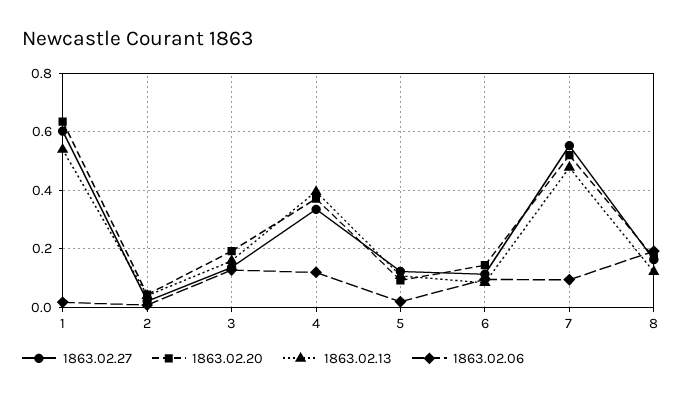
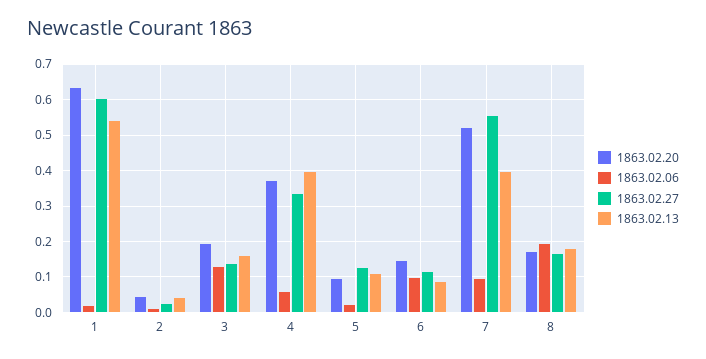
  {
    "1863.02.27": {
      "1": 0.6,
      "2": 0.02,
      "3": 0.14,
      "4": 0.34,
      "5": 0.12,
      "6": 0.12,
      "7": 0.56,
      "8": 0.16
    },
    "1863.02.20": {
      "1": 0.64,
      "2": 0.04,
      "3": 0.2,
      "4": 0.38,
      "5": 0.1,
      "6": 0.14,
      "7": 0.52,
      "8": 0.18
    },
    "1863.02.13": {
      "1": 0.54,
      "2": 0.04,
      "3": 0.16,
      "4": 0.4,
      "5": 0.1,
      "6": 0.08,
-     "7": 0.475,
+     "7": 0.4,
-     "8": 0.125
+     "8": 0.18
    },
    "1863.02.06": {
      "1": 0.02,
      "2": 0,
      "3": 0.12,
-     "4": 0.125,
+     "4": 0.06,
      "5": 0.02,
      "6": 0.1,
      "7": 0.1,
      "8": 0.2
    }
  }

